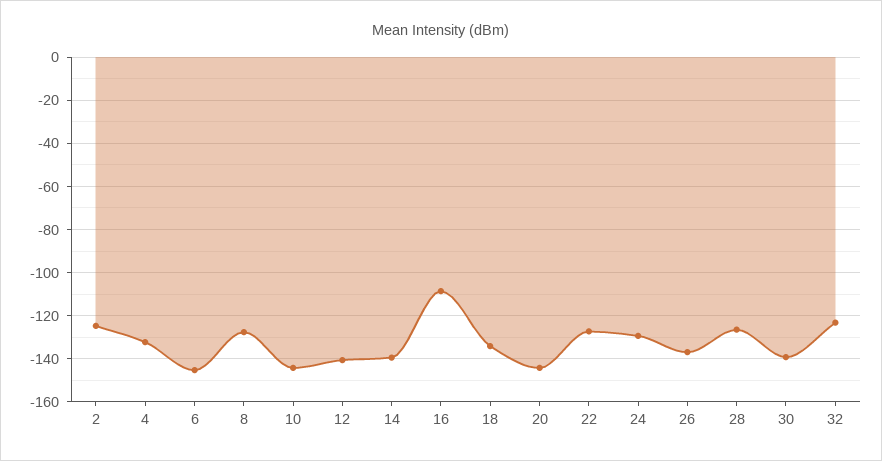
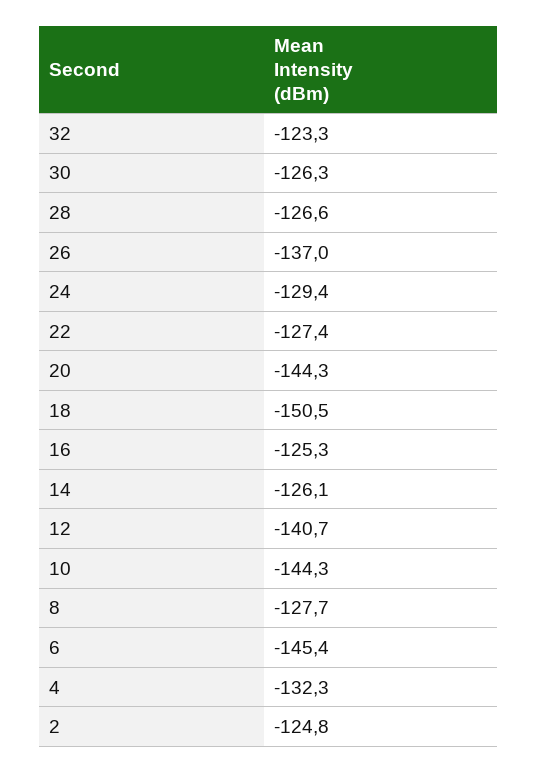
  {
    "2": -124.8,
    "4": -132.3,
    "6": -145.4,
    "8": -127.7,
    "10": -144.3,
    "12": -140.7,
-   "14": -140,
+   "14": -126.1,
-   "16": -110,
+   "16": -125.3,
-   "18": -135,
+   "18": -150.5,
    "20": -144.3,
    "22": -127.4,
    "24": -129.4,
    "26": -137,
    "28": -126.6,
-   "30": -140,
+   "30": -126.3,
    "32": -123.3
  }

